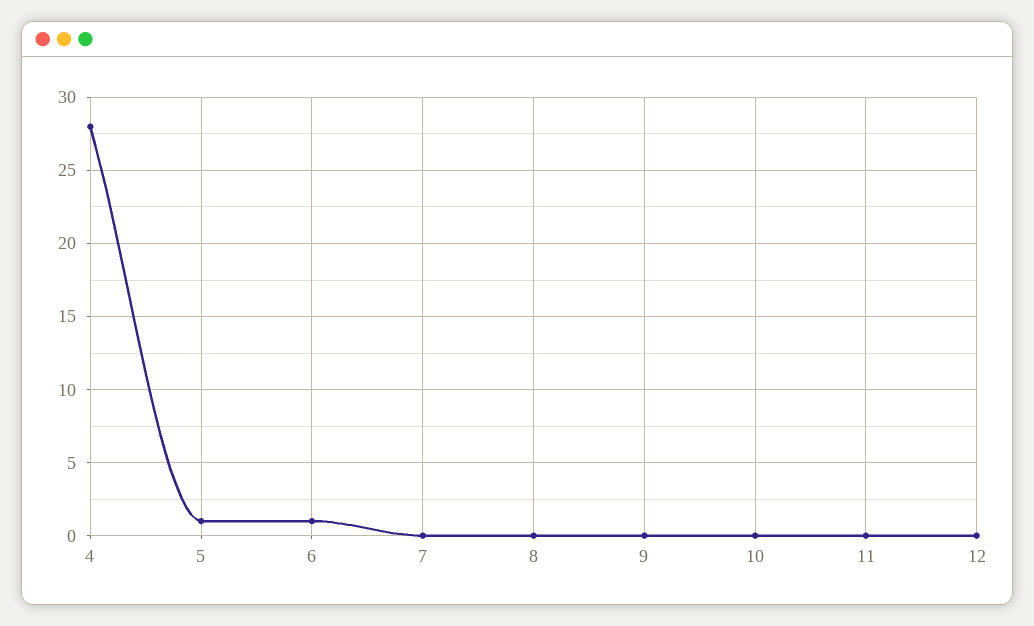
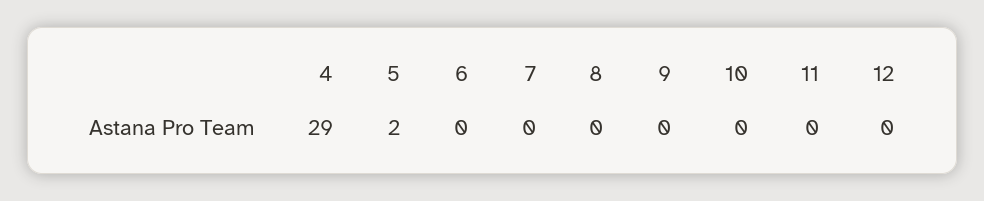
  {
-   "4": 28,
+   "4": 29,
-   "5": 1,
+   "5": 2,
-   "6": 1,
+   "6": 0,
    "7": 0,
    "8": 0,
    "9": 0,
    "10": 0,
    "11": 0,
    "12": 0
  }

